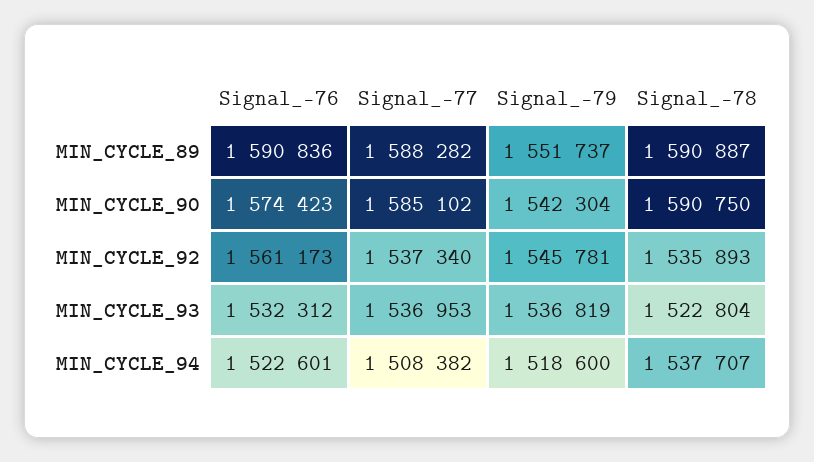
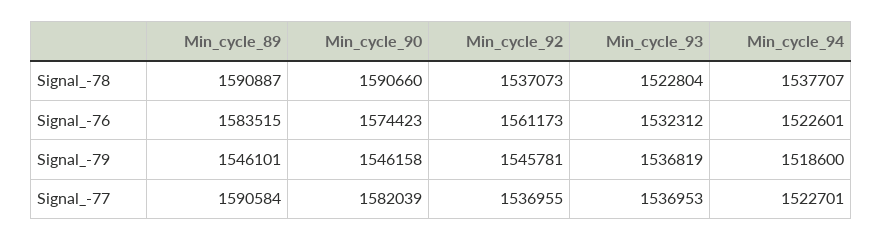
  {
    "Signal_-76": {
-     "MIN_CYCLE_89": 1590836,
+     "MIN_CYCLE_89": 1583515,
      "MIN_CYCLE_90": 1574423,
      "MIN_CYCLE_92": 1561173,
      "MIN_CYCLE_93": 1532312,
      "MIN_CYCLE_94": 1522601
    },
    "Signal_-77": {
-     "MIN_CYCLE_89": 1588282,
+     "MIN_CYCLE_89": 1590584,
-     "MIN_CYCLE_90": 1585102,
+     "MIN_CYCLE_90": 1582039,
-     "MIN_CYCLE_92": 1537340,
+     "MIN_CYCLE_92": 1536955,
      "MIN_CYCLE_93": 1536953,
-     "MIN_CYCLE_94": 1508382
+     "MIN_CYCLE_94": 1522701
    },
    "Signal_-79": {
-     "MIN_CYCLE_89": 1551737,
+     "MIN_CYCLE_89": 1546101,
-     "MIN_CYCLE_90": 1542304,
+     "MIN_CYCLE_90": 1546158,
      "MIN_CYCLE_92": 1545781,
      "MIN_CYCLE_93": 1536819,
      "MIN_CYCLE_94": 1518600
    },
    "Signal_-78": {
      "MIN_CYCLE_89": 1590887,
-     "MIN_CYCLE_90": 1590750,
+     "MIN_CYCLE_90": 1590660,
-     "MIN_CYCLE_92": 1535893,
+     "MIN_CYCLE_92": 1537073,
      "MIN_CYCLE_93": 1522804,
      "MIN_CYCLE_94": 1537707
    }
  }

